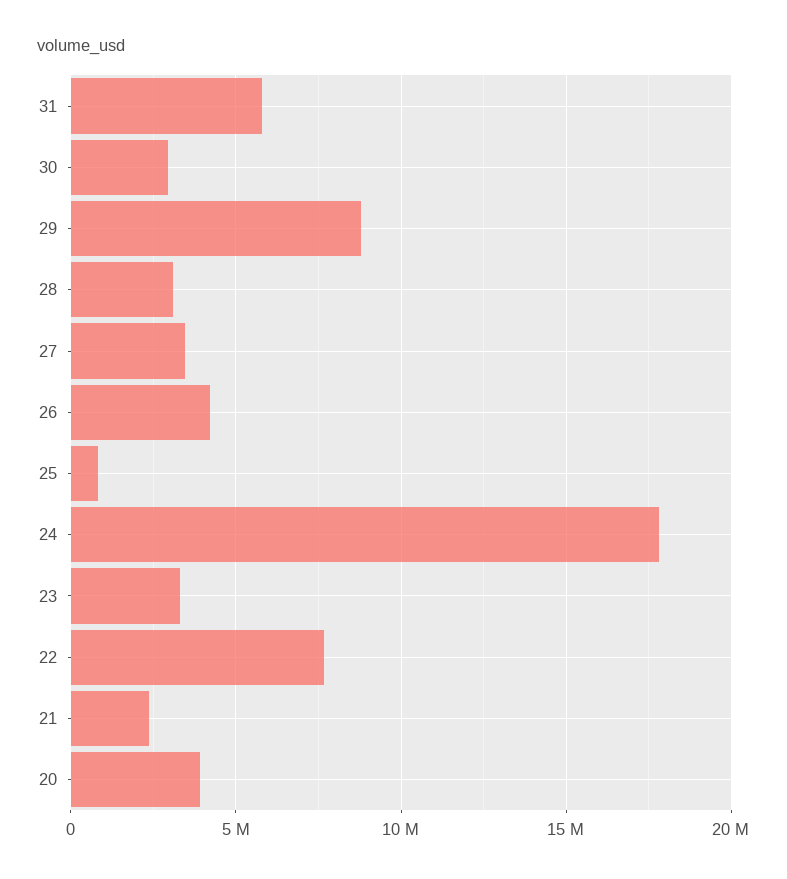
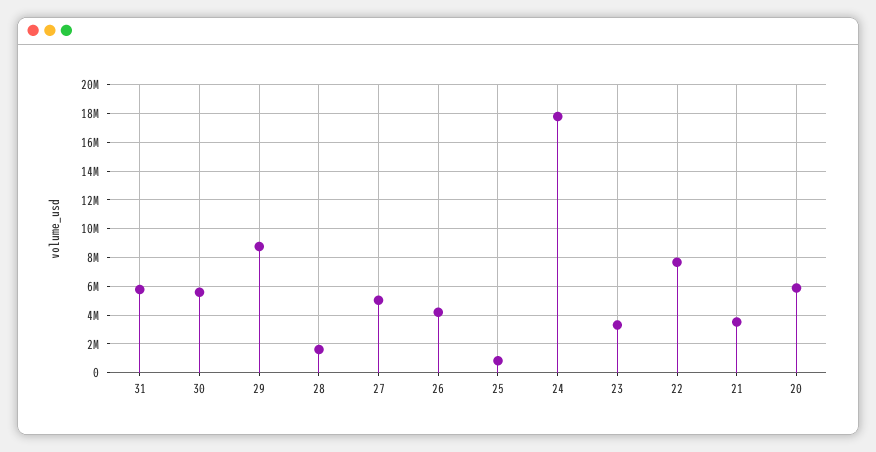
  {
    "31": 6000000,
-   "30": 3000000,
+   "30": 5500000,
    "29": 9000000,
-   "28": 3000000,
+   "28": 1500000,
-   "27": 3500000,
+   "27": 5000000,
    "26": 4000000,
    "25": 1000000,
    "24": 18000000,
    "23": 3500000,
    "22": 7500000,
-   "21": 2500000,
+   "21": 3500000,
-   "20": 4000000
+   "20": 6000000
  }

